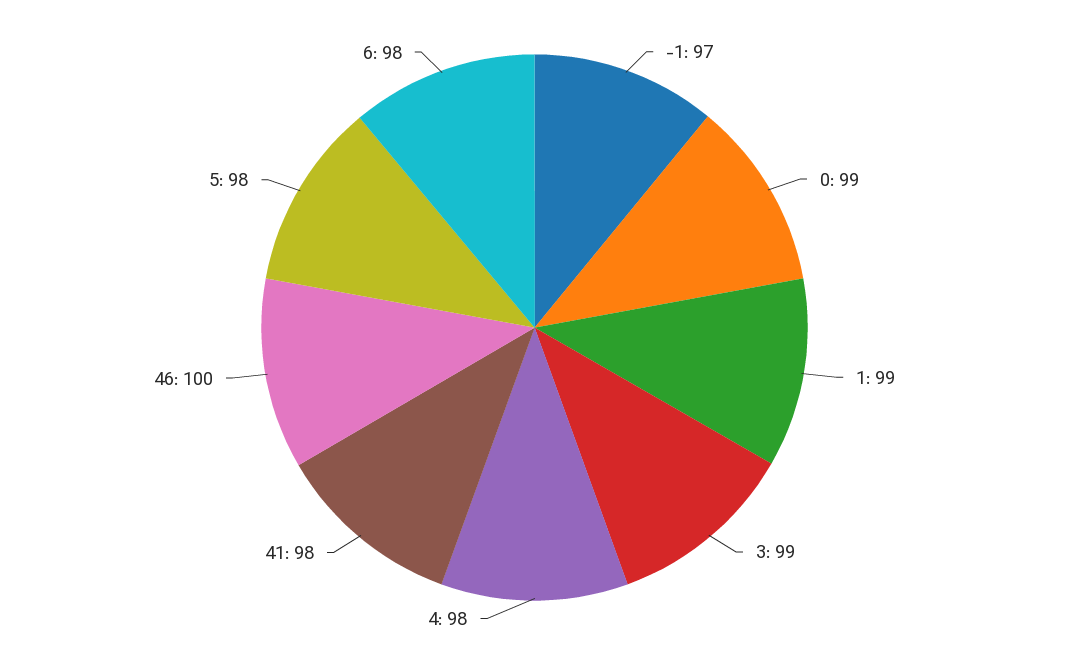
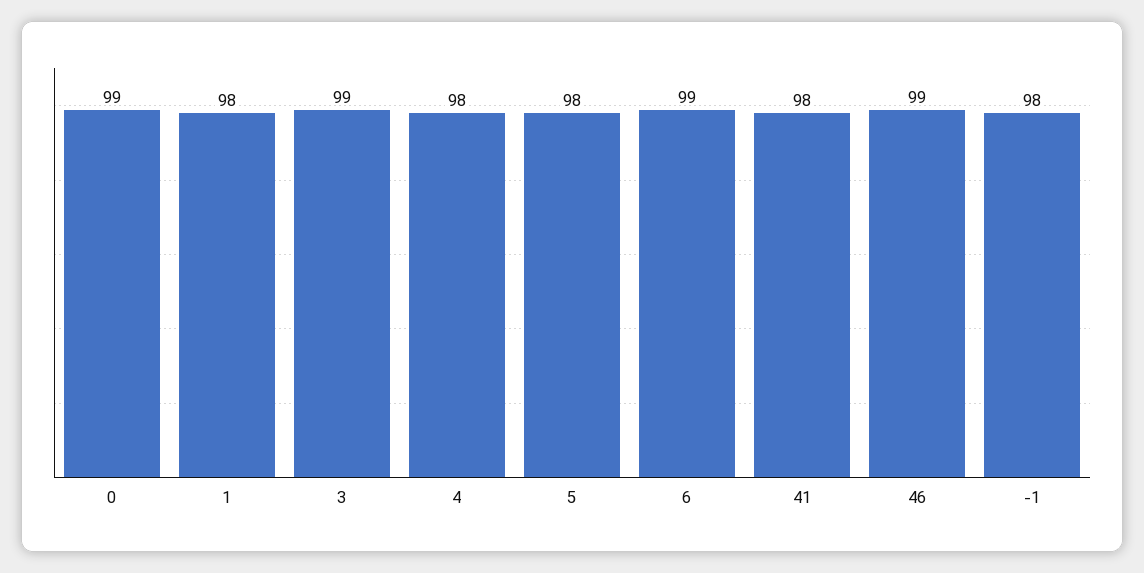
  {
-   "-1": 97,
+   "-1": 98,
    "0": 99,
-   "1": 99,
+   "1": 98,
    "3": 99,
    "4": 98,
    "41": 98,
-   "46": 100,
+   "46": 99,
    "5": 98,
-   "6": 98
+   "6": 99
  }

